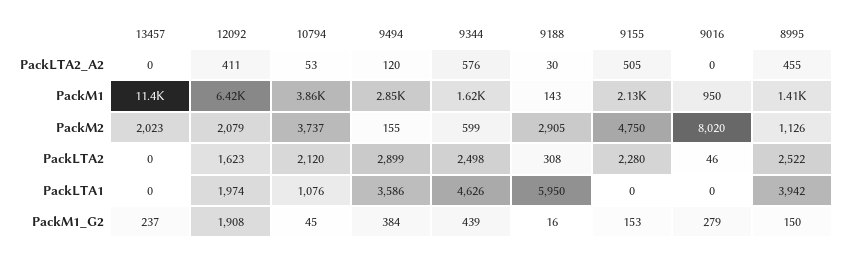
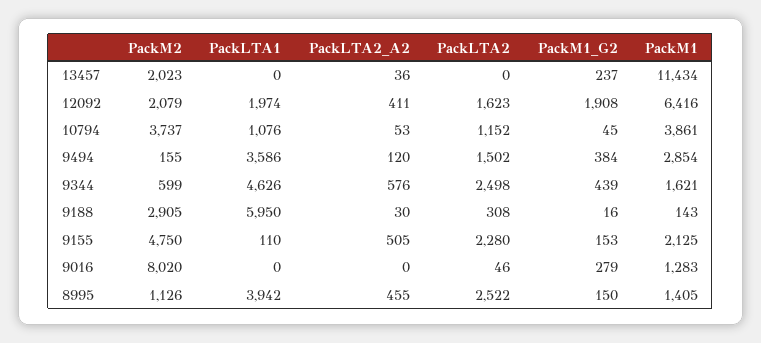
  {
    "13457": {
-     "PackLTA2_A2": 0,
+     "PackLTA2_A2": 36,
      "PackM1": 11434,
      "PackM2": 2023,
      "PackLTA2": 0,
      "PackLTA1": 0,
      "PackM1_G2": 237
    },
    "12092": {
      "PackLTA2_A2": 411,
      "PackM1": 6416,
      "PackM2": 2079,
      "PackLTA2": 1623,
      "PackLTA1": 1974,
      "PackM1_G2": 1908
    },
    "10794": {
      "PackLTA2_A2": 53,
      "PackM1": 3861,
      "PackM2": 3737,
-     "PackLTA2": 2120,
+     "PackLTA2": 1152,
      "PackLTA1": 1076,
      "PackM1_G2": 45
    },
    "9494": {
      "PackLTA2_A2": 120,
      "PackM1": 2854,
      "PackM2": 155,
-     "PackLTA2": 2899,
+     "PackLTA2": 1502,
      "PackLTA1": 3586,
      "PackM1_G2": 384
    },
    "9344": {
      "PackLTA2_A2": 576,
      "PackM1": 1621,
      "PackM2": 599,
      "PackLTA2": 2498,
      "PackLTA1": 4626,
      "PackM1_G2": 439
    },
    "9188": {
      "PackLTA2_A2": 30,
      "PackM1": 143,
      "PackM2": 2905,
      "PackLTA2": 308,
      "PackLTA1": 5950,
      "PackM1_G2": 16
    },
    "9155": {
      "PackLTA2_A2": 505,
      "PackM1": 2125,
      "PackM2": 4750,
      "PackLTA2": 2280,
-     "PackLTA1": 0,
+     "PackLTA1": 110,
      "PackM1_G2": 153
    },
    "9016": {
      "PackLTA2_A2": 0,
-     "PackM1": 950,
+     "PackM1": 1283,
      "PackM2": 8020,
      "PackLTA2": 46,
      "PackLTA1": 0,
      "PackM1_G2": 279
    },
    "8995": {
      "PackLTA2_A2": 455,
      "PackM1": 1405,
      "PackM2": 1126,
      "PackLTA2": 2522,
      "PackLTA1": 3942,
      "PackM1_G2": 150
    }
  }

